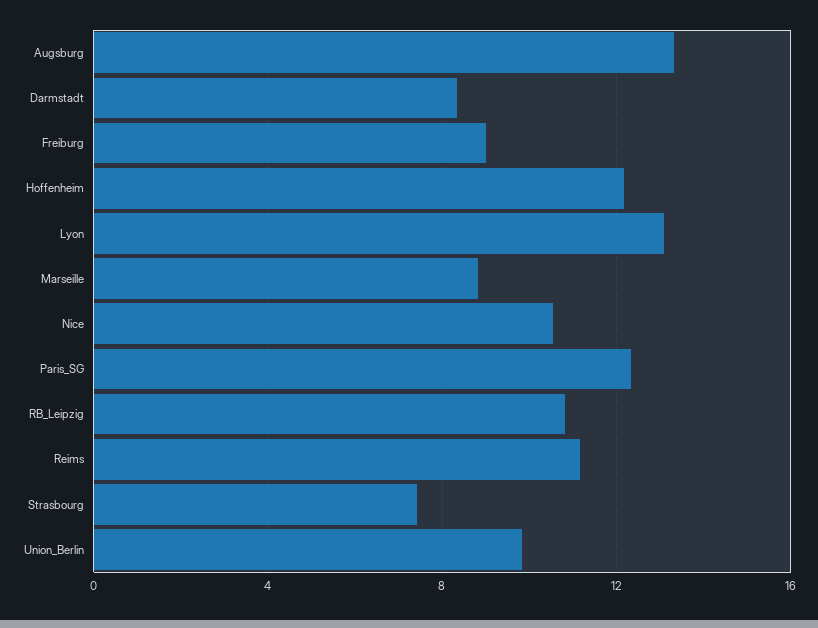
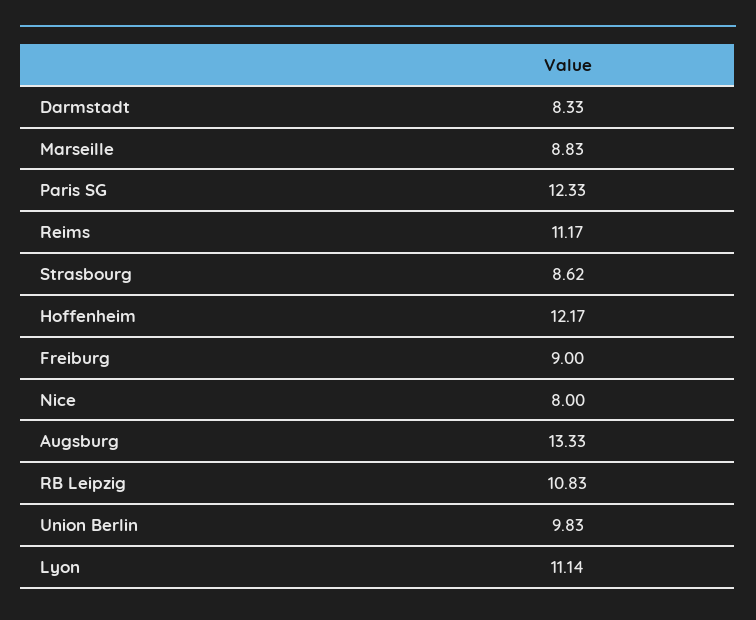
  {
    "Augsburg": 13.33,
    "Darmstadt": 8.33,
    "Freiburg": 9,
    "Hoffenheim": 12.17,
-   "Lyon": 13,
+   "Lyon": 11.14,
    "Marseille": 8.83,
-   "Nice": 10.5,
+   "Nice": 8,
    "Paris_SG": 12.33,
    "RB_Leipzig": 10.83,
    "Reims": 11.17,
-   "Strasbourg": 7.5,
+   "Strasbourg": 8.62,
    "Union_Berlin": 9.83
  }

